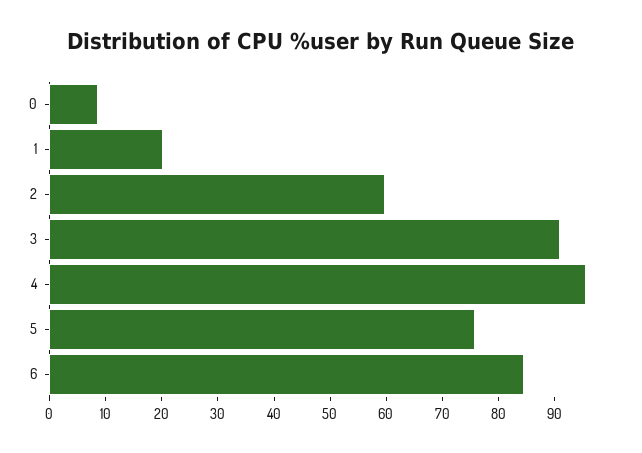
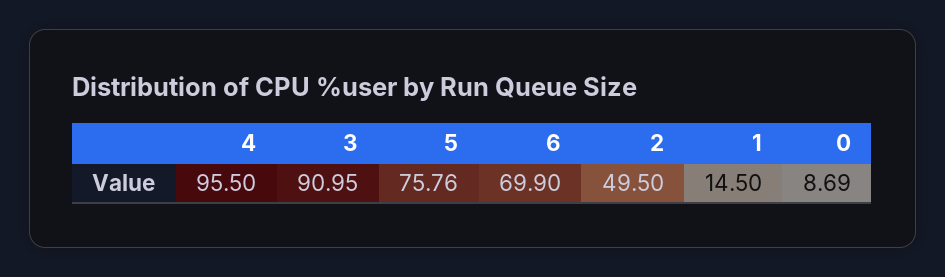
  {
    "0": 8.69,
-   "1": 20,
+   "1": 14.5,
-   "2": 60,
+   "2": 49.5,
    "3": 90.95,
    "4": 95.5,
    "5": 75.76,
-   "6": 84
+   "6": 69.9
  }

